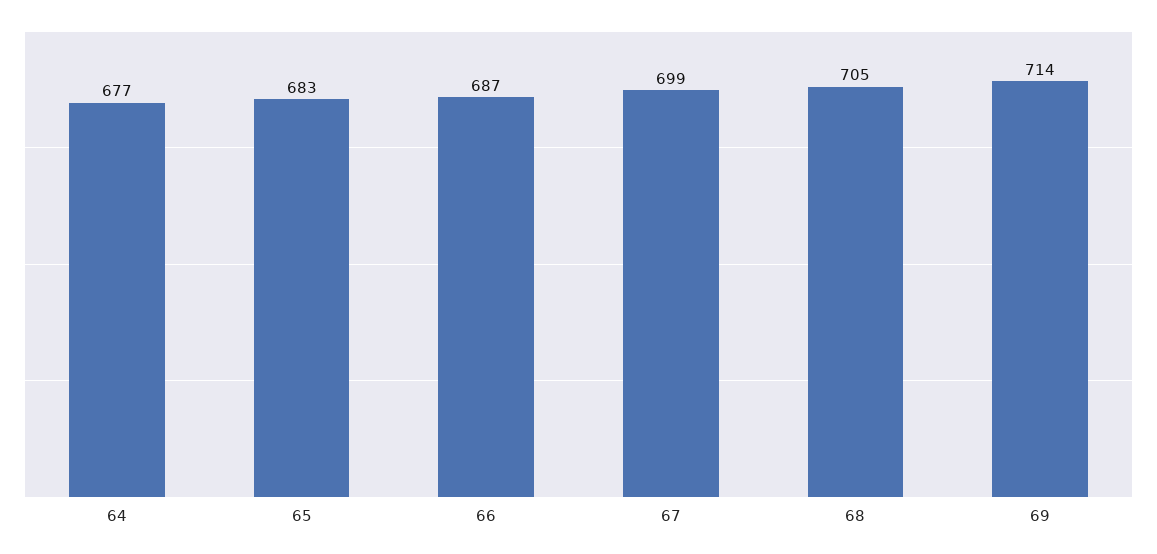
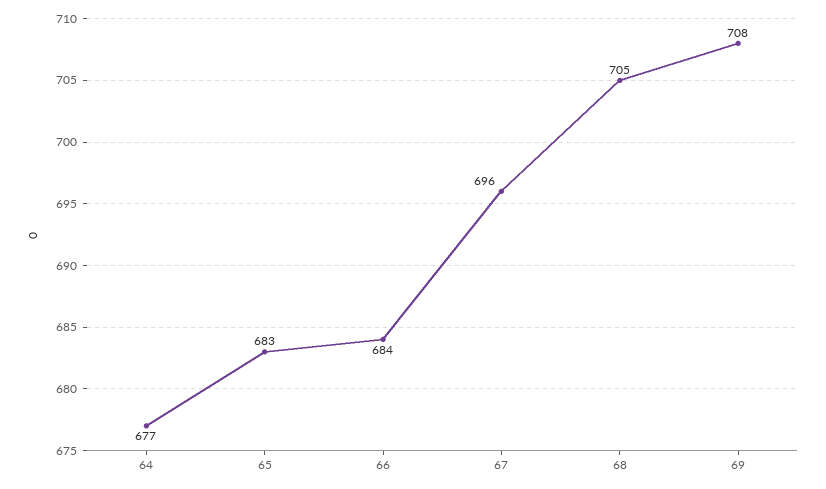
  {
    "64": 677,
    "65": 683,
-   "66": 687,
+   "66": 684,
-   "67": 699,
+   "67": 696,
    "68": 705,
-   "69": 714
+   "69": 708
  }

